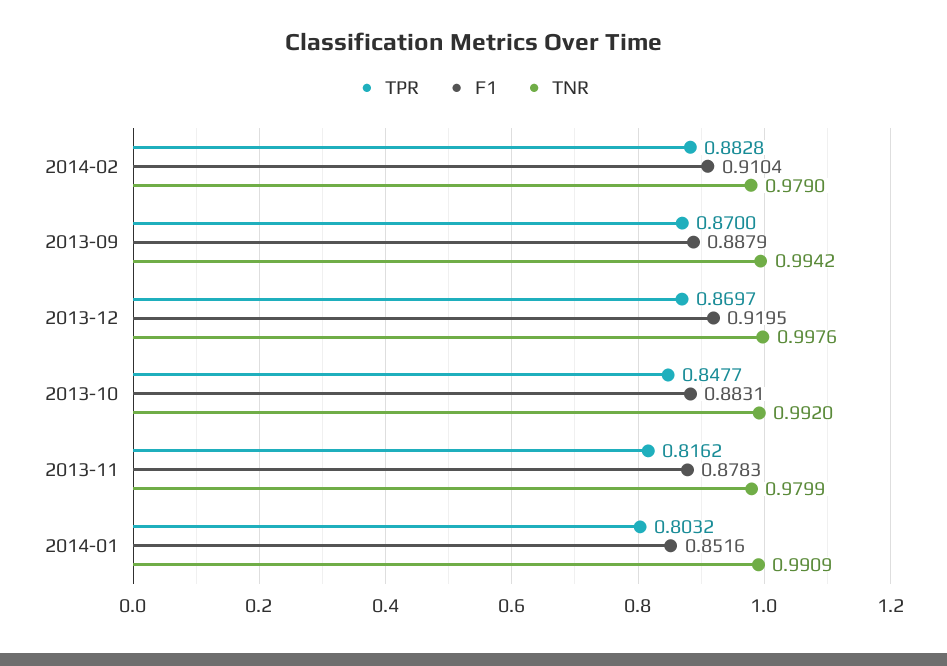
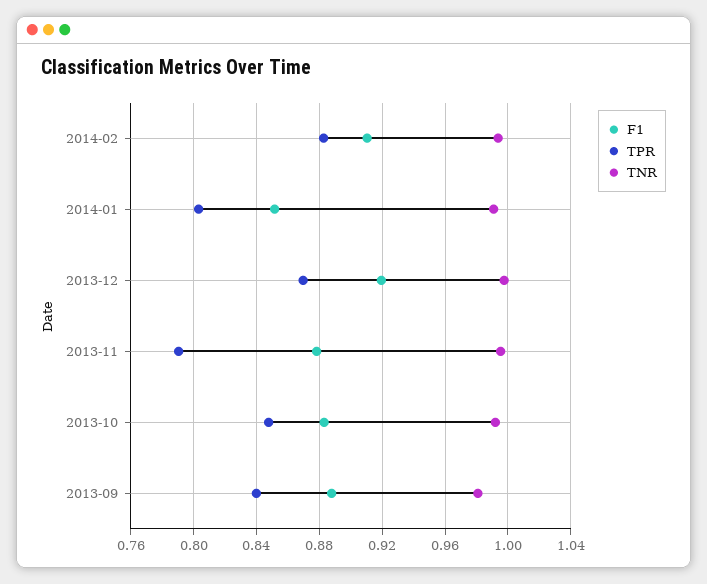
  {
    "TPR": {
      "2014-02": 0.8828,
-     "2013-09": 0.87,
+     "2013-09": 0.84,
      "2013-12": 0.8697,
      "2013-10": 0.8477,
-     "2013-11": 0.8162,
+     "2013-11": 0.79,
      "2014-01": 0.8032
    },
    "F1": {
      "2014-02": 0.9104,
      "2013-09": 0.8879,
      "2013-12": 0.9195,
      "2013-10": 0.8831,
      "2013-11": 0.8783,
      "2014-01": 0.8516
    },
    "TNR": {
-     "2014-02": 0.979,
+     "2014-02": 0.995,
-     "2013-09": 0.9942,
+     "2013-09": 0.98,
      "2013-12": 0.9976,
      "2013-10": 0.992,
-     "2013-11": 0.9799,
+     "2013-11": 0.995,
      "2014-01": 0.9909
    }
  }

